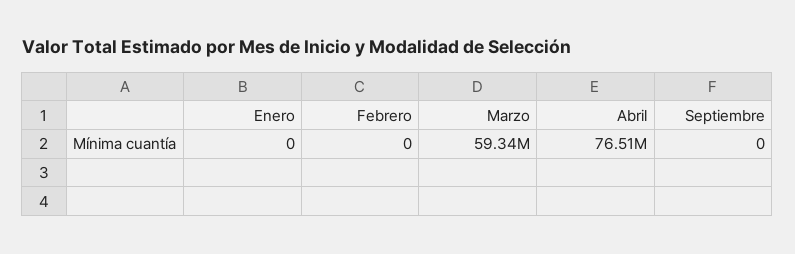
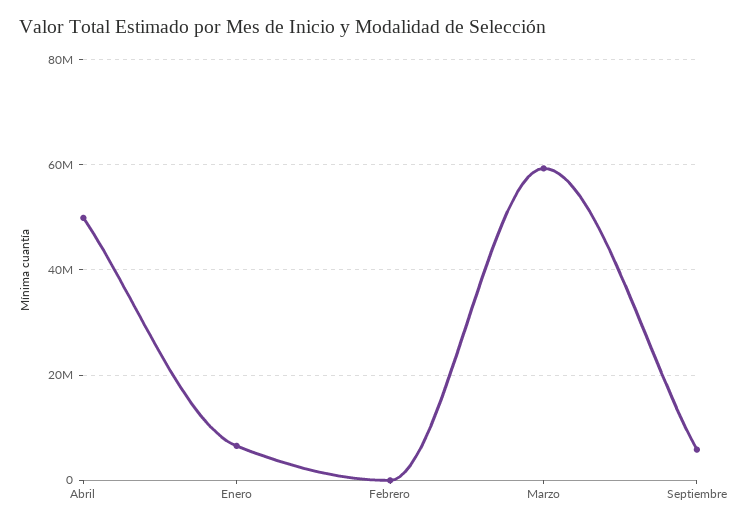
  {
-   "Enero": 0,
+   "Enero": 6000000,
    "Febrero": 0,
    "Marzo": 59340000,
-   "Abril": 76510000,
+   "Abril": 50000000,
-   "Septiembre": 0
+   "Septiembre": 6000000
  }

